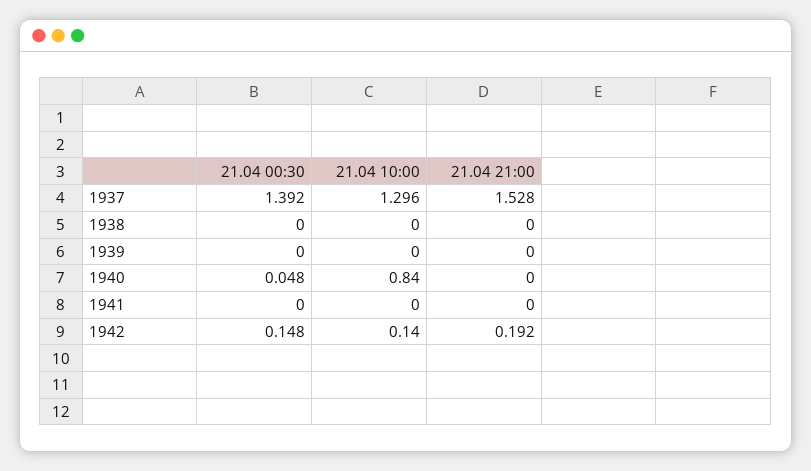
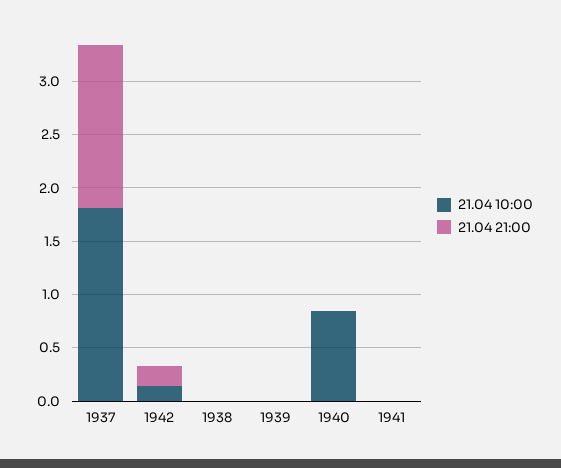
  {
-   "21.04 00:30": {
-     "1937": 1.392,
-     "1938": 0,
-     "1939": 0,
-     "1940": 0.048,
-     "1941": 0,
-     "1942": 0.148
-   },
    "21.04 10:00": {
-     "1937": 1.296,
+     "1937": 1.8,
      "1938": 0,
      "1939": 0,
      "1940": 0.84,
      "1941": 0,
      "1942": 0.14
    },
    "21.04 21:00": {
      "1937": 1.528,
      "1938": 0,
      "1939": 0,
      "1940": 0,
      "1941": 0,
      "1942": 0.192
    }
  }

